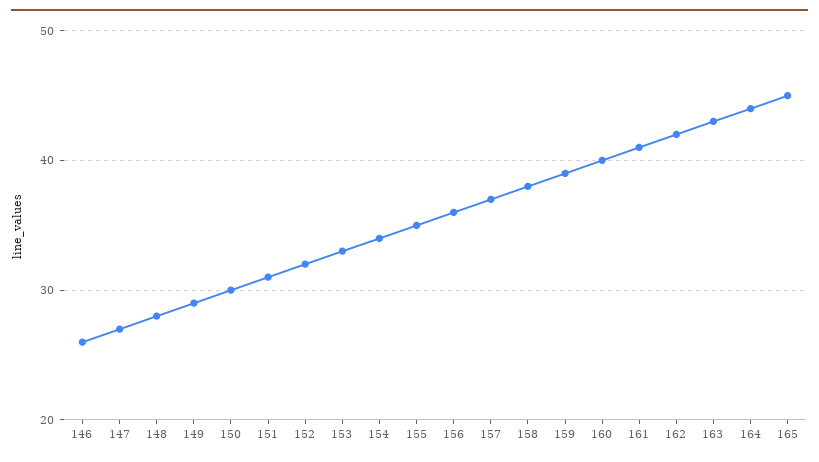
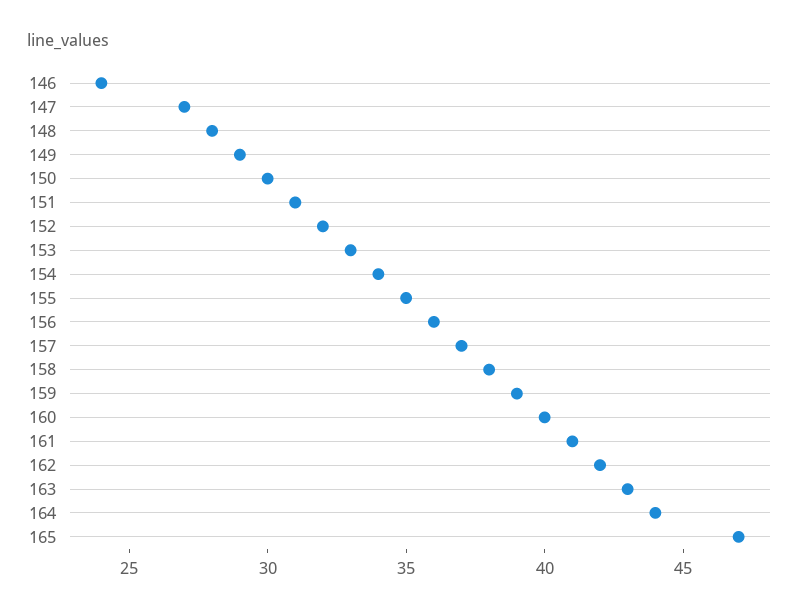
  {
-   "146": 26,
+   "146": 24,
    "147": 27,
    "148": 28,
    "149": 29,
    "150": 30,
    "151": 31,
    "152": 32,
    "153": 33,
    "154": 34,
    "155": 35,
    "156": 36,
    "157": 37,
    "158": 38,
    "159": 39,
    "160": 40,
    "161": 41,
    "162": 42,
    "163": 43,
    "164": 44,
-   "165": 45
+   "165": 47
  }

